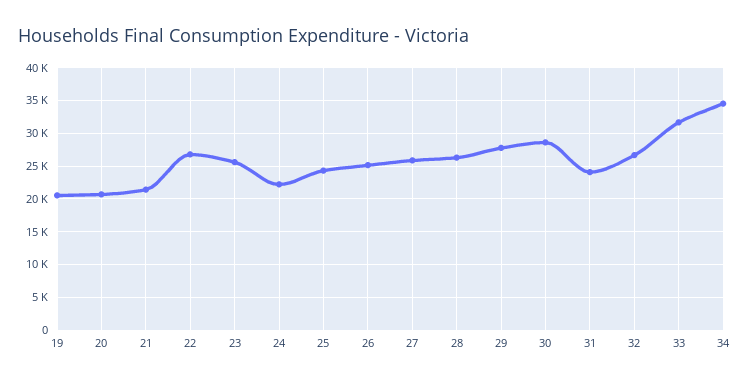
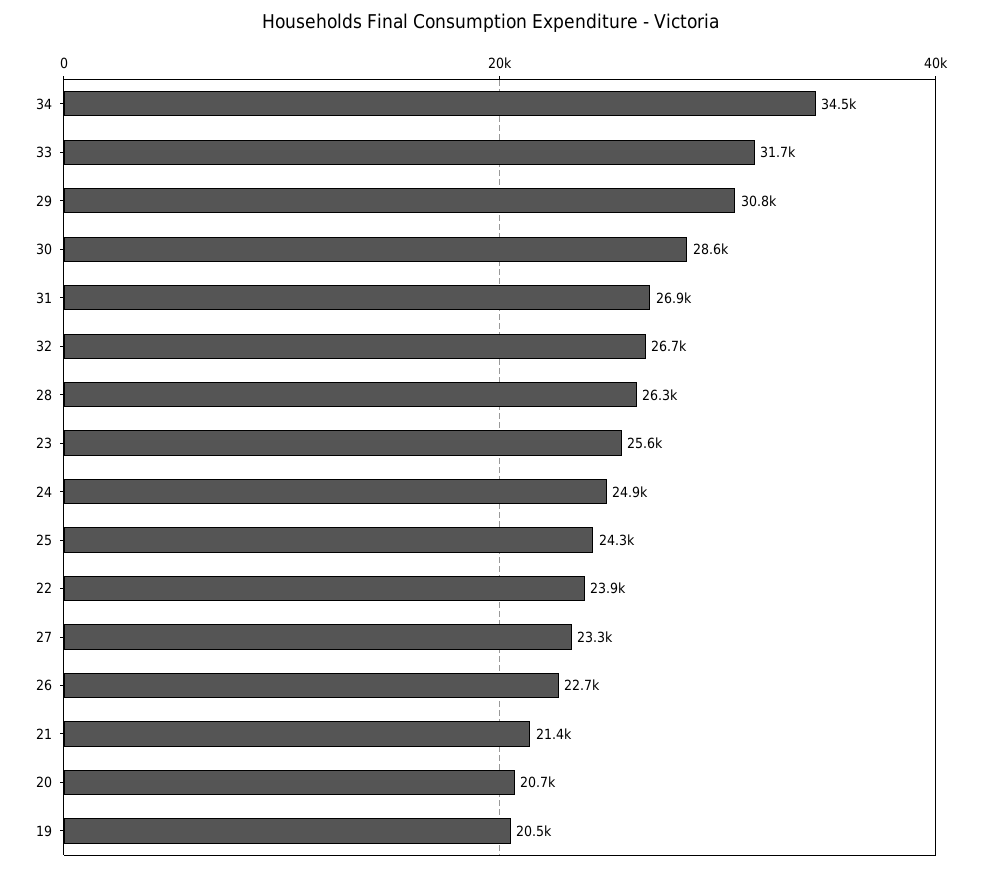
  {
    "19": 20500,
    "20": 20700,
    "21": 21400,
-   "22": 27000,
+   "22": 23900,
    "23": 25600,
-   "24": 22000,
+   "24": 24900,
    "25": 24300,
-   "26": 25000,
+   "26": 22700,
-   "27": 26000,
+   "27": 23300,
    "28": 26300,
-   "29": 28000,
+   "29": 30800,
    "30": 28600,
-   "31": 24000,
+   "31": 26900,
    "32": 26700,
    "33": 31700,
    "34": 34500
  }

